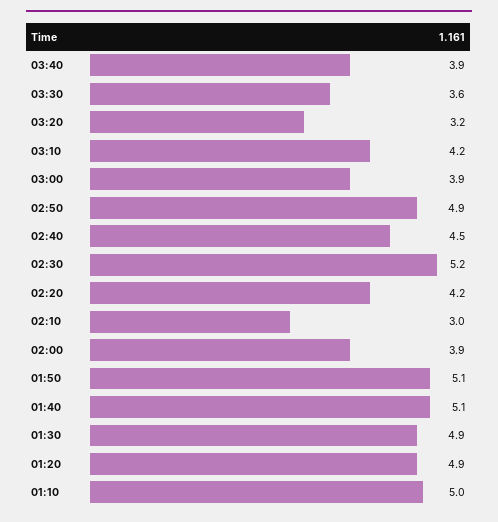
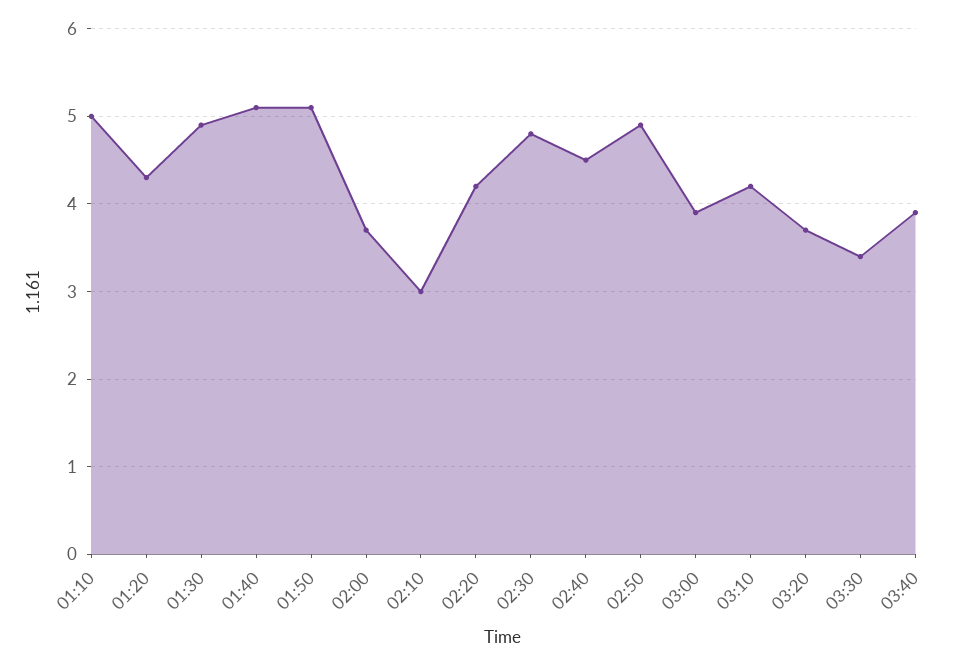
  {
    "03:40": 3.9,
-   "03:30": 3.6,
+   "03:30": 3.4,
-   "03:20": 3.2,
+   "03:20": 3.7,
    "03:10": 4.2,
    "03:00": 3.9,
    "02:50": 4.9,
    "02:40": 4.5,
-   "02:30": 5.2,
+   "02:30": 4.8,
    "02:20": 4.2,
    "02:10": 3,
-   "02:00": 3.9,
+   "02:00": 3.7,
    "01:50": 5.1,
    "01:40": 5.1,
    "01:30": 4.9,
-   "01:20": 4.9,
+   "01:20": 4.3,
    "01:10": 5
  }

